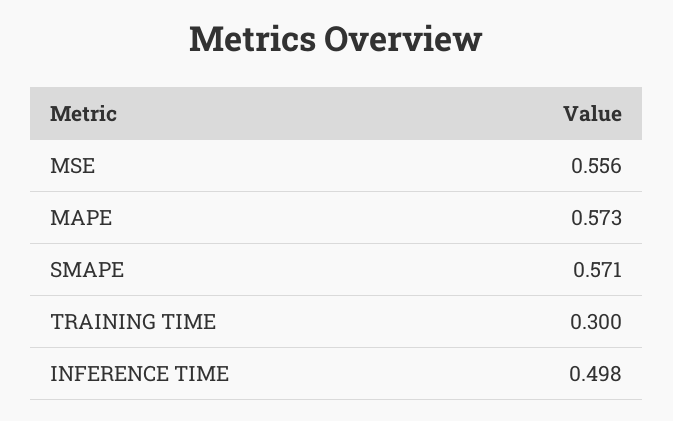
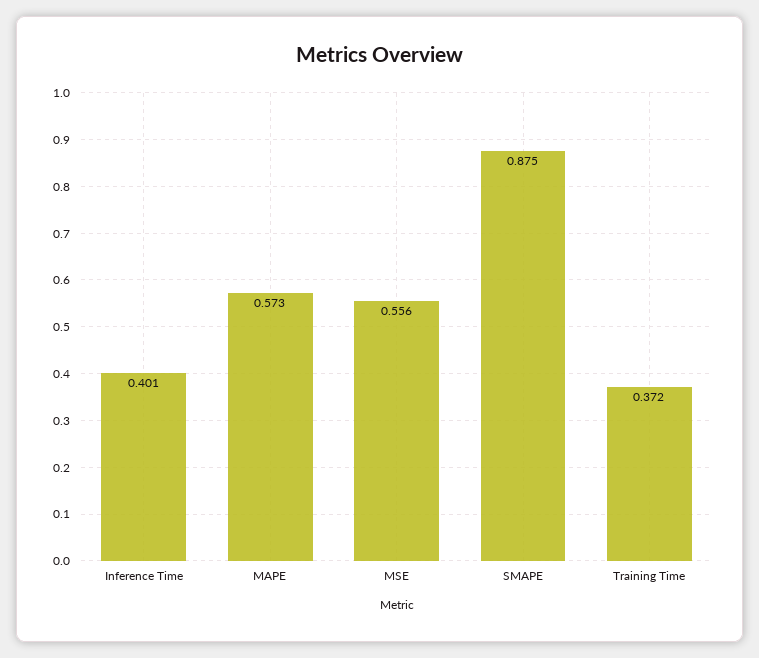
  {
    "MSE": 0.556,
    "MAPE": 0.573,
-   "SMAPE": 0.571,
+   "SMAPE": 0.875,
-   "TRAINING TIME": 0.3,
+   "TRAINING TIME": 0.372,
-   "INFERENCE TIME": 0.498
+   "INFERENCE TIME": 0.401
  }

